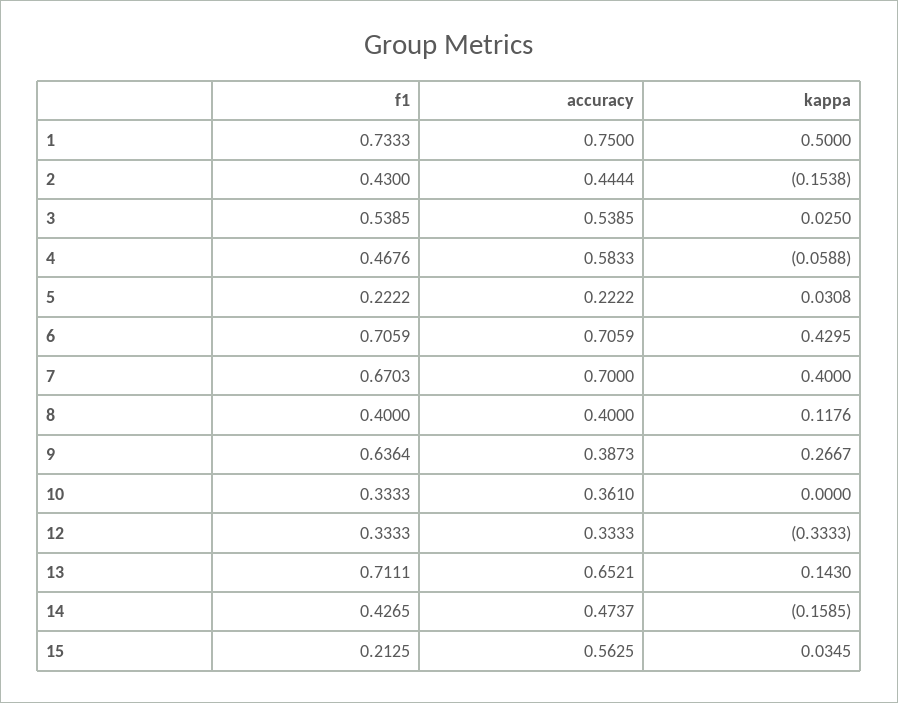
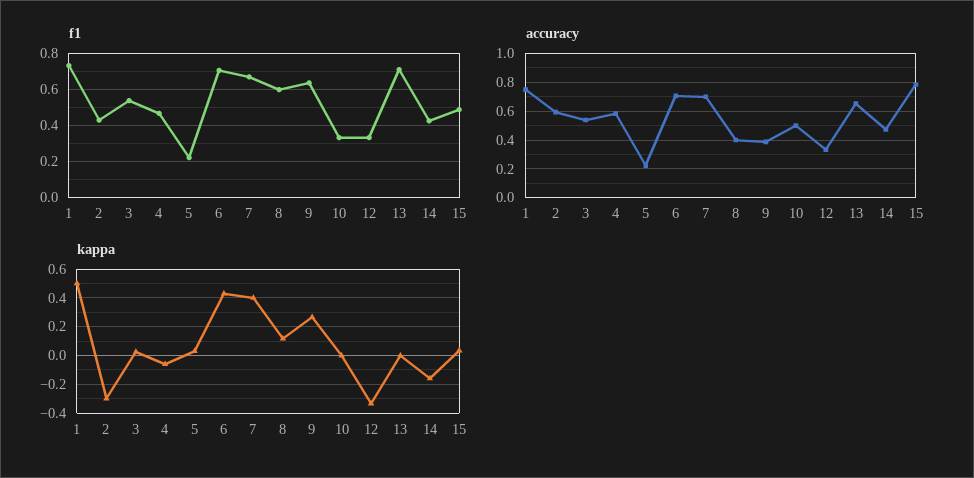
  {
    "f1": {
      "1": 0.7333,
      "2": 0.43,
      "3": 0.5385,
      "4": 0.4676,
      "5": 0.2222,
      "6": 0.7059,
      "7": 0.6703,
-     "8": 0.4,
+     "8": 0.6,
      "9": 0.6364,
      "10": 0.3333,
      "12": 0.3333,
      "13": 0.7111,
      "14": 0.4265,
-     "15": 0.2125
+     "15": 0.5
    },
    "accuracy": {
      "1": 0.75,
-     "2": 0.4444,
+     "2": 0.6,
      "3": 0.5385,
      "4": 0.5833,
      "5": 0.2222,
      "6": 0.7059,
      "7": 0.7,
      "8": 0.4,
      "9": 0.3873,
-     "10": 0.361,
+     "10": 0.5,
      "12": 0.3333,
      "13": 0.6521,
      "14": 0.4737,
-     "15": 0.5625
+     "15": 0.8
    },
    "kappa": {
      "1": 0.5,
-     "2": -0.1538,
+     "2": -0.3,
      "3": 0.025,
      "4": -0.0588,
      "5": 0.0308,
      "6": 0.4295,
      "7": 0.4,
      "8": 0.1176,
      "9": 0.2667,
      "10": 0,
      "12": -0.3333,
-     "13": 0.143,
+     "13": 0,
      "14": -0.1585,
      "15": 0.0345
    }
  }

